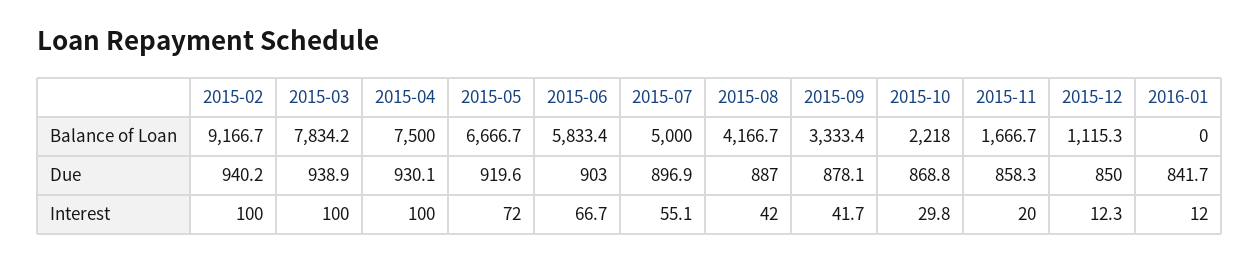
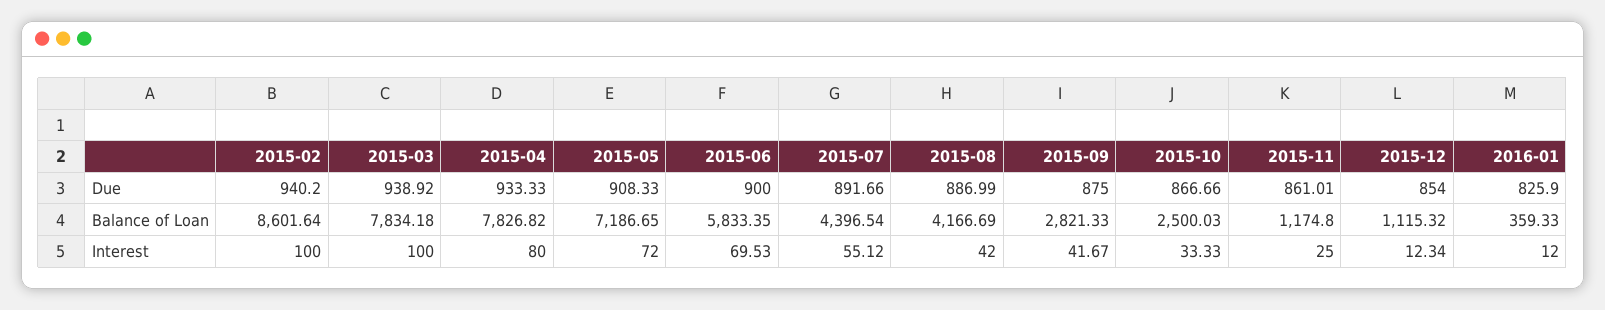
  {
    "2015-02": {
-     "Balance of Loan": 9166.7,
+     "Balance of Loan": 8601.64,
      "Due": 940.2,
      "Interest": 100
    },
    "2015-03": {
      "Balance of Loan": 7834.18,
      "Due": 938.92,
      "Interest": 100
    },
    "2015-04": {
-     "Balance of Loan": 7500,
+     "Balance of Loan": 7826.82,
-     "Due": 930.1,
+     "Due": 933.33,
-     "Interest": 100
+     "Interest": 80
    },
    "2015-05": {
-     "Balance of Loan": 6666.7,
+     "Balance of Loan": 7186.65,
-     "Due": 919.6,
+     "Due": 908.33,
      "Interest": 72
    },
    "2015-06": {
      "Balance of Loan": 5833.35,
-     "Due": 903,
+     "Due": 900,
-     "Interest": 66.7
+     "Interest": 69.53
    },
    "2015-07": {
-     "Balance of Loan": 5000,
+     "Balance of Loan": 4396.54,
-     "Due": 896.9,
+     "Due": 891.66,
      "Interest": 55.12
    },
    "2015-08": {
      "Balance of Loan": 4166.69,
      "Due": 886.99,
      "Interest": 42
    },
    "2015-09": {
-     "Balance of Loan": 3333.4,
+     "Balance of Loan": 2821.33,
-     "Due": 878.1,
+     "Due": 875,
      "Interest": 41.67
    },
    "2015-10": {
-     "Balance of Loan": 2218,
+     "Balance of Loan": 2500.03,
-     "Due": 868.8,
+     "Due": 866.66,
-     "Interest": 29.8
+     "Interest": 33.33
    },
    "2015-11": {
-     "Balance of Loan": 1666.7,
+     "Balance of Loan": 1174.8,
-     "Due": 858.3,
+     "Due": 861.01,
-     "Interest": 20
+     "Interest": 25
    },
    "2015-12": {
      "Balance of Loan": 1115.32,
-     "Due": 850,
+     "Due": 854,
      "Interest": 12.34
    },
    "2016-01": {
-     "Balance of Loan": 0,
+     "Balance of Loan": 359.33,
-     "Due": 841.7,
+     "Due": 825.9,
      "Interest": 12
    }
  }

